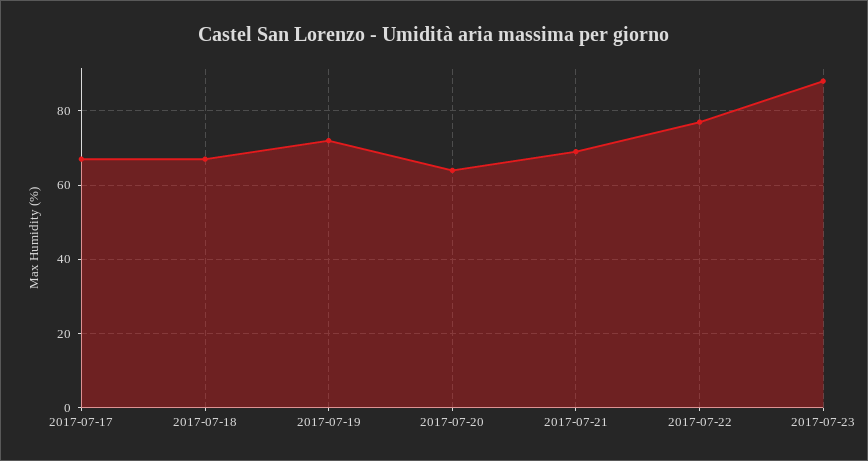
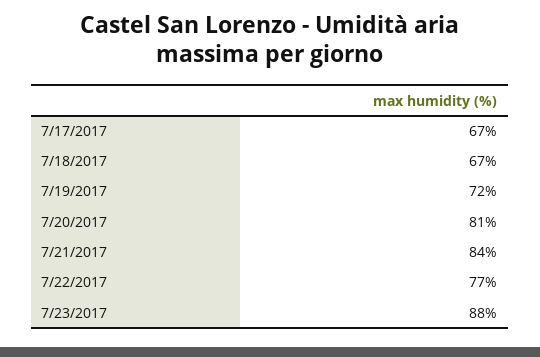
  {
    "2017-07-17": 67,
    "2017-07-18": 67,
    "2017-07-19": 72,
-   "2017-07-20": 65,
+   "2017-07-20": 81,
-   "2017-07-21": 70,
+   "2017-07-21": 84,
    "2017-07-22": 77,
    "2017-07-23": 88
  }

